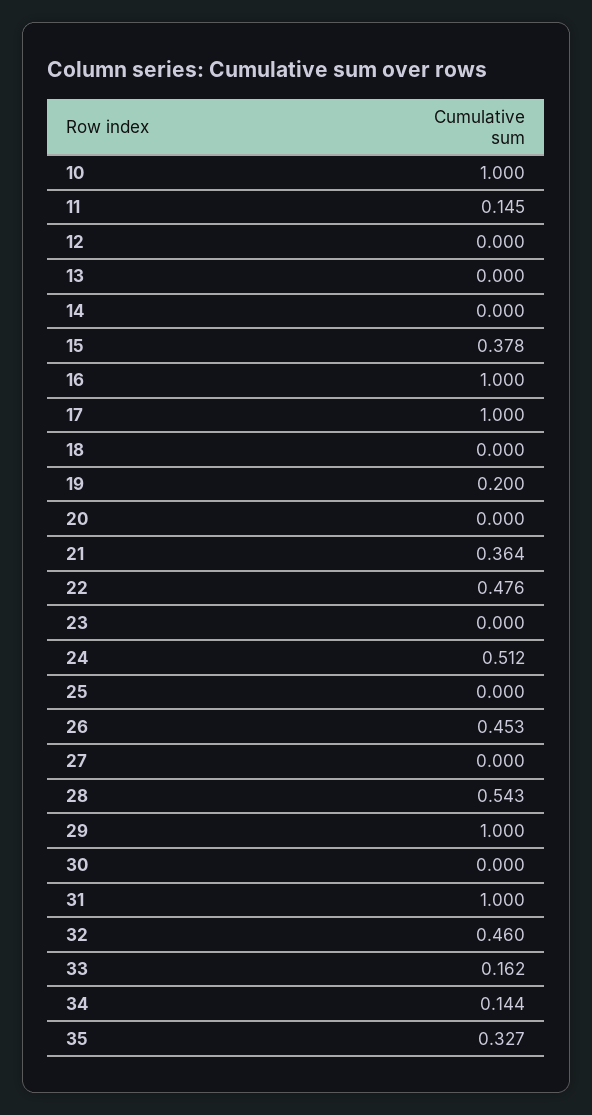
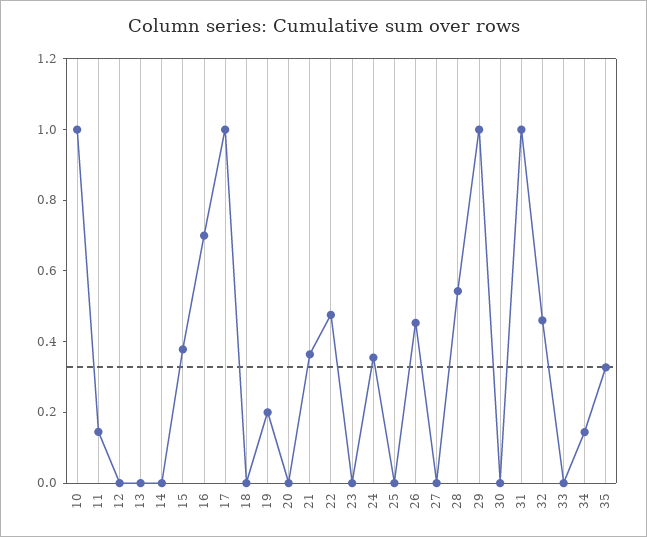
  {
    "10": 1,
    "11": 0.145,
    "12": 0,
    "13": 0,
    "14": 0,
    "15": 0.378,
-   "16": 1,
+   "16": 0.7,
    "17": 1,
    "18": 0,
    "19": 0.2,
    "20": 0,
    "21": 0.364,
    "22": 0.476,
    "23": 0,
-   "24": 0.512,
+   "24": 0.35,
    "25": 0,
    "26": 0.453,
    "27": 0,
    "28": 0.543,
    "29": 1,
    "30": 0,
    "31": 1,
    "32": 0.46,
-   "33": 0.162,
+   "33": 0,
    "34": 0.144,
    "35": 0.327
  }

